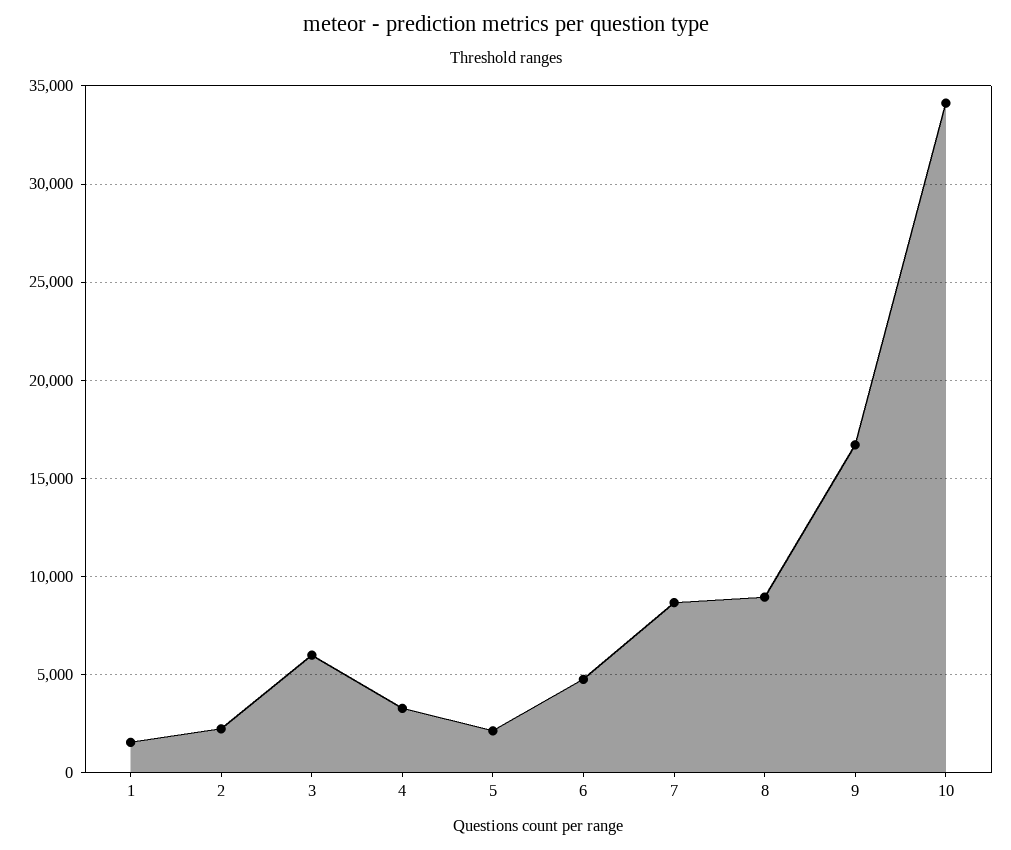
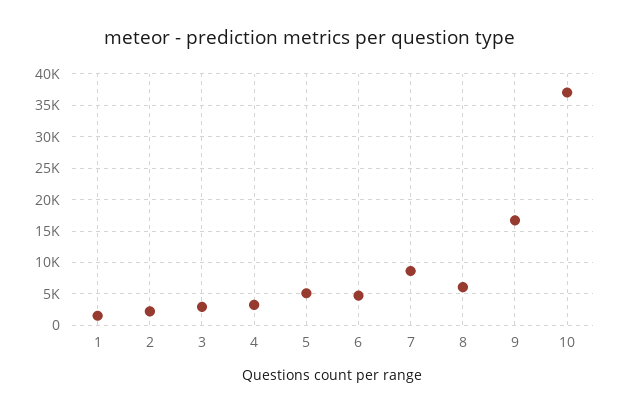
  {
    "1": 1500,
    "2": 2000,
-   "3": 6000,
+   "3": 3000,
    "4": 3500,
-   "5": 2000,
+   "5": 5000,
    "6": 5000,
    "7": 8500,
-   "8": 9000,
+   "8": 6000,
    "9": 16500,
-   "10": 34000
+   "10": 37000
  }

